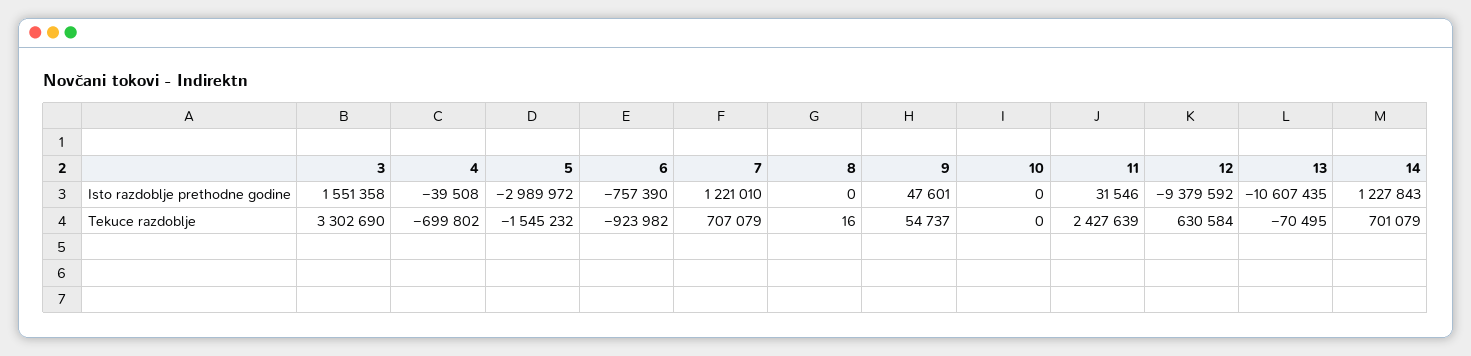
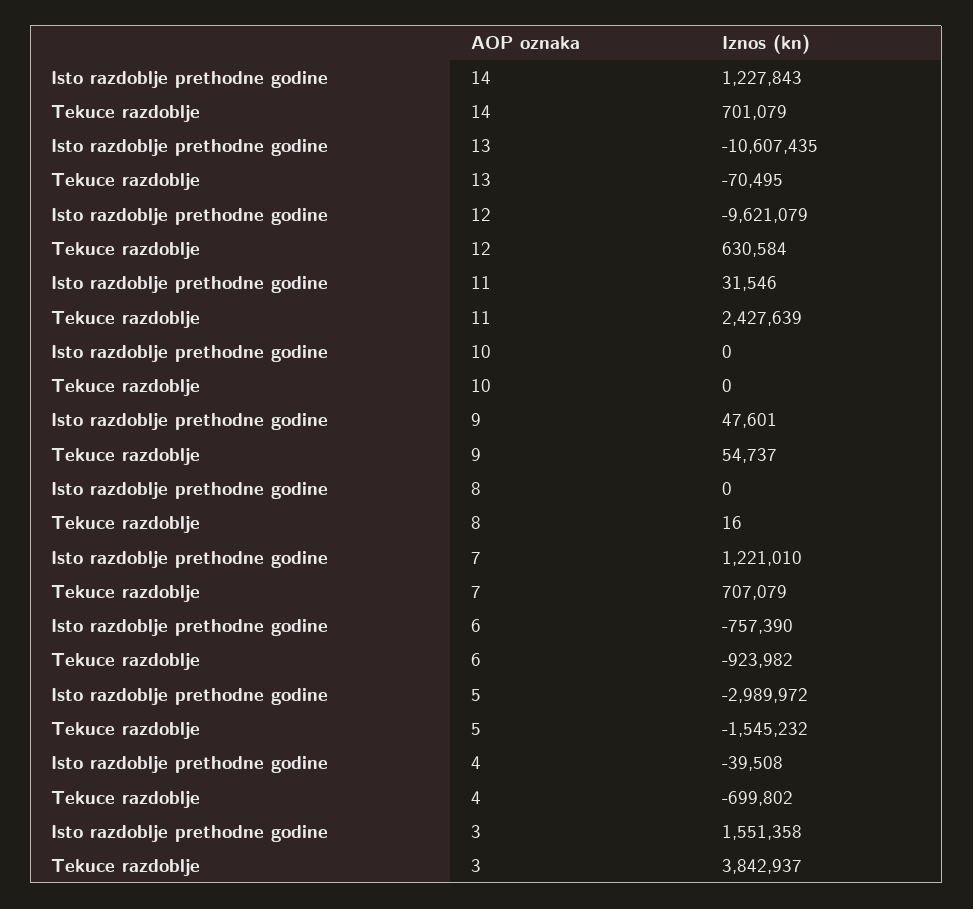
  {
    "3": {
      "Isto razdoblje prethodne godine": 1551358,
-     "Tekuce razdoblje": 3302690
+     "Tekuce razdoblje": 3842937
    },
    "4": {
      "Isto razdoblje prethodne godine": -39508,
      "Tekuce razdoblje": -699802
    },
    "5": {
      "Isto razdoblje prethodne godine": -2989972,
      "Tekuce razdoblje": -1545232
    },
    "6": {
      "Isto razdoblje prethodne godine": -757390,
      "Tekuce razdoblje": -923982
    },
    "7": {
      "Isto razdoblje prethodne godine": 1221010,
      "Tekuce razdoblje": 707079
    },
    "8": {
      "Isto razdoblje prethodne godine": 0,
      "Tekuce razdoblje": 16
    },
    "9": {
      "Isto razdoblje prethodne godine": 47601,
      "Tekuce razdoblje": 54737
    },
    "10": {
      "Isto razdoblje prethodne godine": 0,
      "Tekuce razdoblje": 0
    },
    "11": {
      "Isto razdoblje prethodne godine": 31546,
      "Tekuce razdoblje": 2427639
    },
    "12": {
-     "Isto razdoblje prethodne godine": -9379592,
+     "Isto razdoblje prethodne godine": -9621079,
      "Tekuce razdoblje": 630584
    },
    "13": {
      "Isto razdoblje prethodne godine": -10607435,
      "Tekuce razdoblje": -70495
    },
    "14": {
      "Isto razdoblje prethodne godine": 1227843,
      "Tekuce razdoblje": 701079
    }
  }

